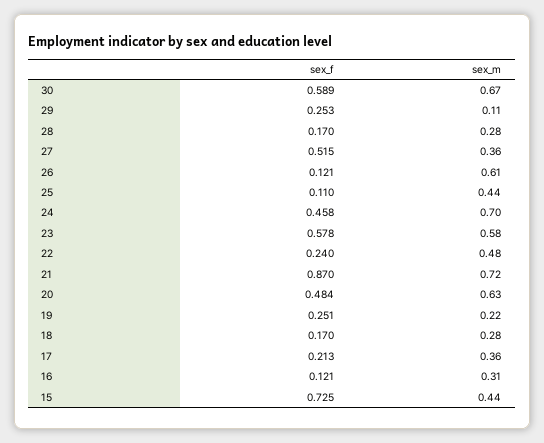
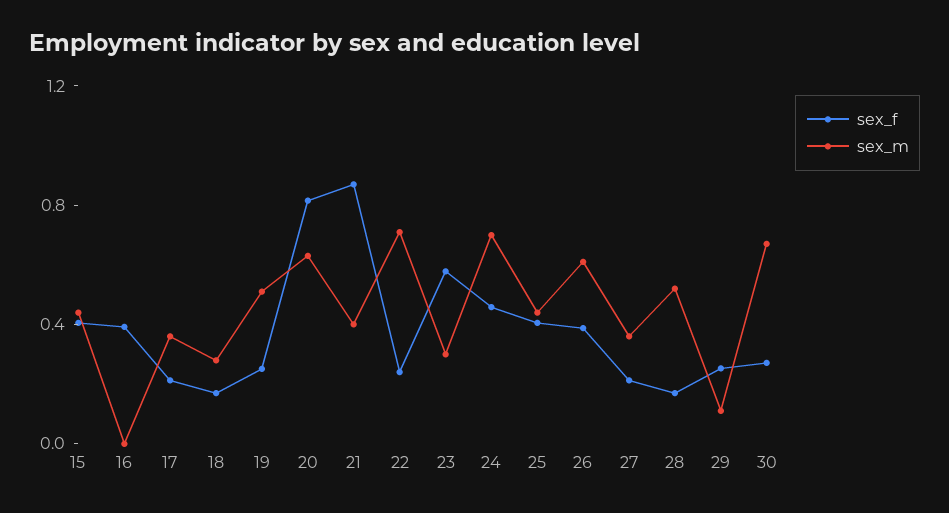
  {
    "sex_f": {
-     "30": 0.589,
+     "30": 0.3,
      "29": 0.253,
      "28": 0.17,
-     "27": 0.515,
+     "27": 0.2,
-     "26": 0.121,
+     "26": 0.4,
-     "25": 0.11,
+     "25": 0.4,
      "24": 0.458,
      "23": 0.578,
      "22": 0.24,
      "21": 0.87,
-     "20": 0.484,
+     "20": 0.8,
      "19": 0.251,
      "18": 0.17,
      "17": 0.213,
-     "16": 0.121,
+     "16": 0.4,
-     "15": 0.725
+     "15": 0.4
    },
    "sex_m": {
      "30": 0.67,
      "29": 0.11,
-     "28": 0.28,
+     "28": 0.5,
      "27": 0.36,
      "26": 0.61,
      "25": 0.44,
      "24": 0.7,
-     "23": 0.58,
+     "23": 0.3,
-     "22": 0.48,
+     "22": 0.7,
-     "21": 0.72,
+     "21": 0.4,
      "20": 0.63,
-     "19": 0.22,
+     "19": 0.5,
      "18": 0.28,
      "17": 0.36,
-     "16": 0.31,
+     "16": 0,
      "15": 0.44
    }
  }

